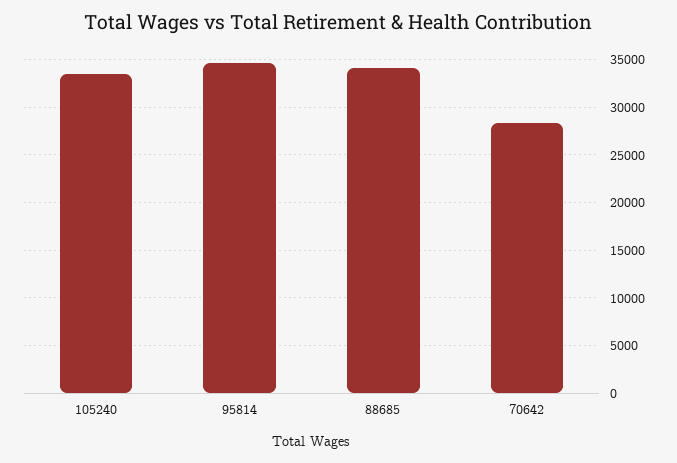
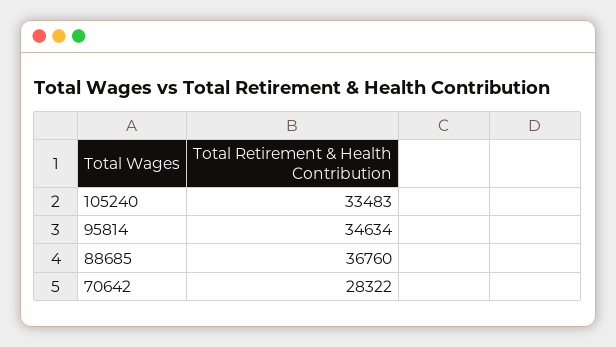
  {
    "105240": 33483,
    "95814": 34634,
-   "88685": 34000,
+   "88685": 36760,
    "70642": 28322
  }

